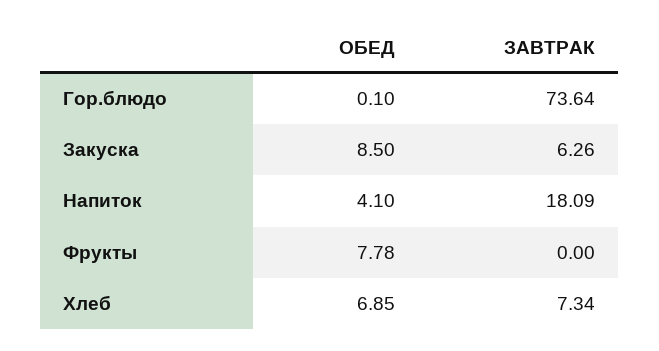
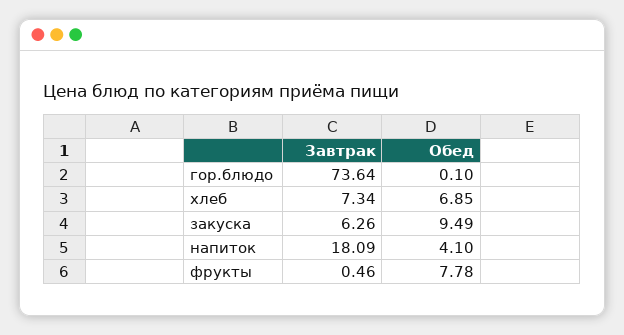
  {
    "ОБЕД": {
      "Гор.блюдо": 0.1,
-     "Закуска": 8.5,
+     "Закуска": 9.49,
      "Напиток": 4.1,
      "Фрукты": 7.78,
      "Хлеб": 6.85
    },
    "ЗАВТРАК": {
      "Гор.блюдо": 73.64,
      "Закуска": 6.26,
      "Напиток": 18.09,
-     "Фрукты": 0,
+     "Фрукты": 0.46,
      "Хлеб": 7.34
    }
  }

